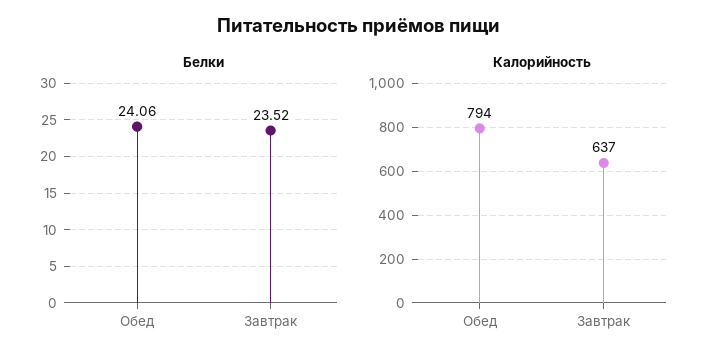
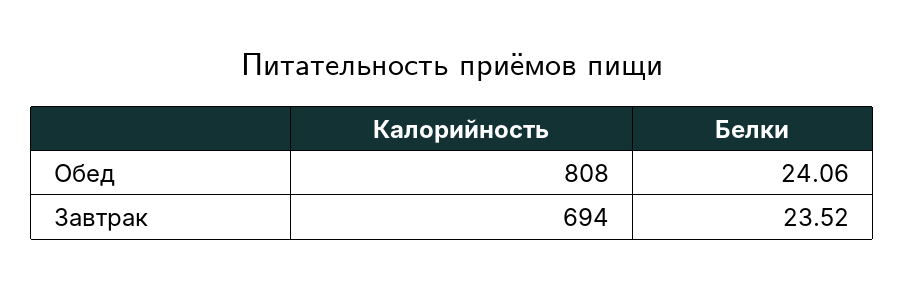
  {
    "Белки": {
      "Обед": 24.06,
      "Завтрак": 23.52
    },
    "Калорийность": {
-     "Обед": 794,
+     "Обед": 808,
-     "Завтрак": 637
+     "Завтрак": 694
    }
  }

